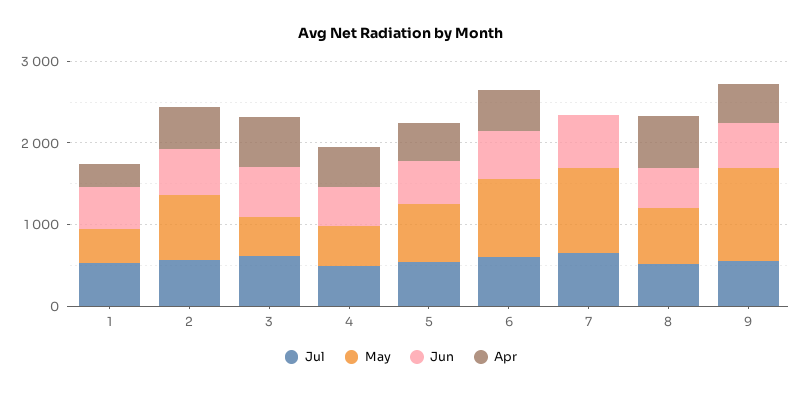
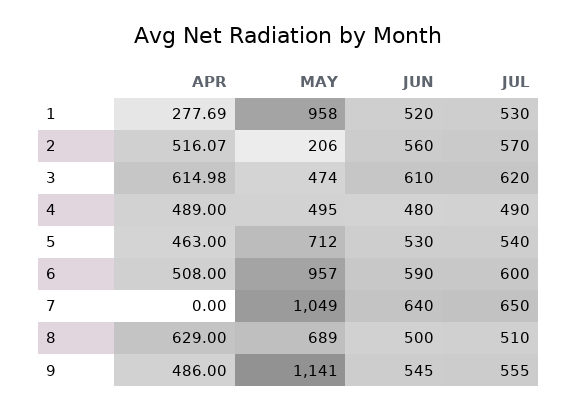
  {
    "Jul": {
      "1": 530,
      "2": 570,
      "3": 620,
      "4": 490,
      "5": 540,
      "6": 600,
      "7": 650,
      "8": 510,
      "9": 555
    },
    "May": {
-     "1": 400,
+     "1": 958,
-     "2": 800,
+     "2": 206,
      "3": 474,
      "4": 495,
      "5": 712,
      "6": 957,
      "7": 1049,
      "8": 689,
      "9": 1141
    },
    "Jun": {
      "1": 520,
      "2": 560,
      "3": 610,
      "4": 480,
      "5": 530,
      "6": 590,
      "7": 640,
      "8": 500,
      "9": 545
    },
    "Apr": {
      "1": 277.69,
      "2": 516.07,
      "3": 614.98,
      "4": 489,
      "5": 463,
      "6": 508,
      "7": 0,
      "8": 629,
      "9": 486
    }
  }

